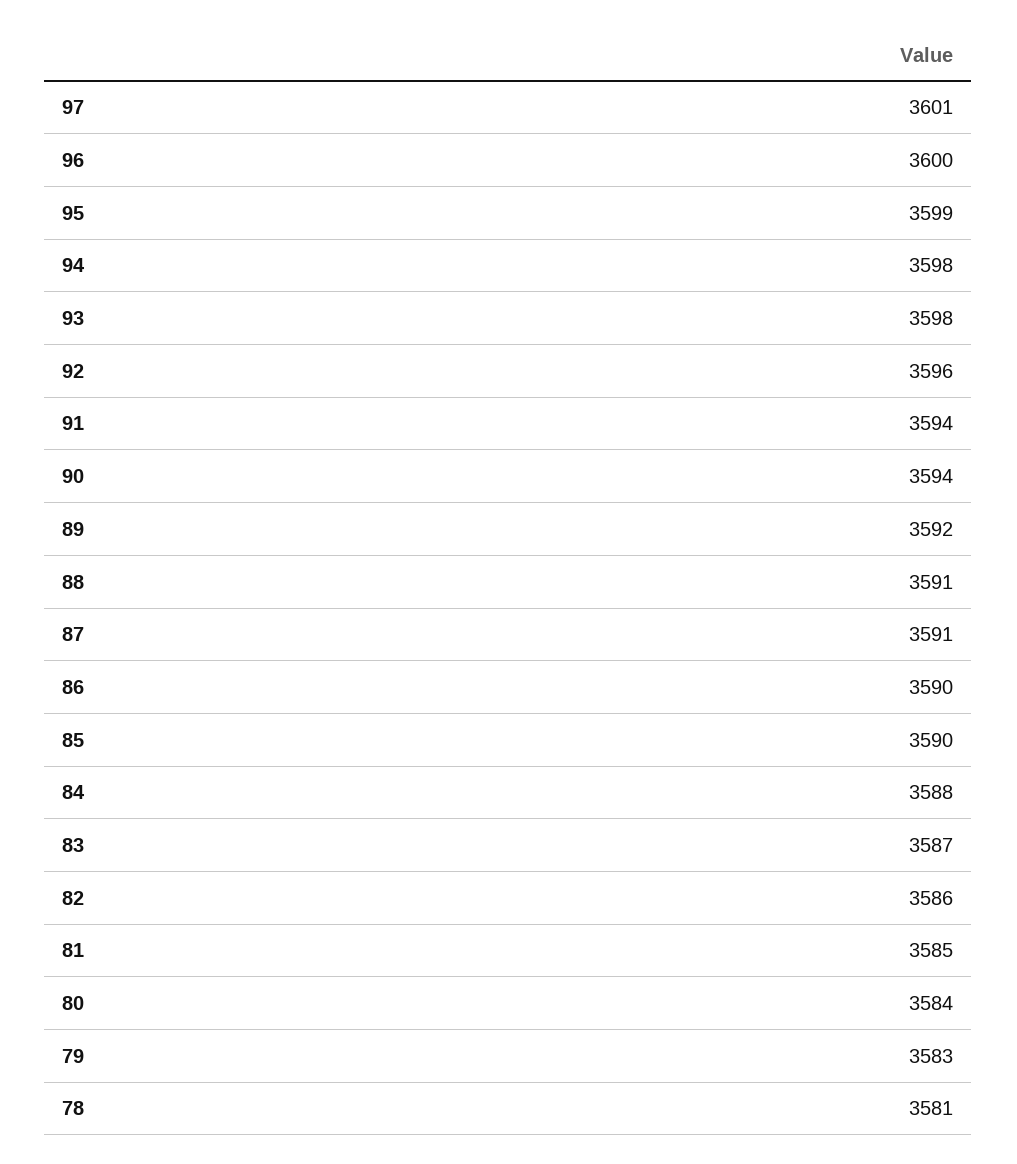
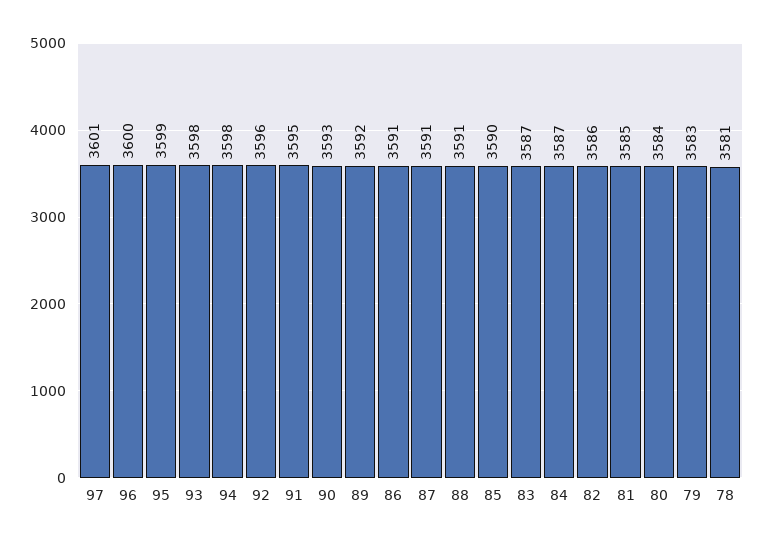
  {
    "97": 3601,
    "96": 3600,
    "95": 3599,
    "94": 3598,
    "93": 3598,
    "92": 3596,
-   "91": 3594,
+   "91": 3595,
-   "90": 3594,
+   "90": 3593,
    "89": 3592,
    "88": 3591,
    "87": 3591,
-   "86": 3590,
+   "86": 3591,
    "85": 3590,
-   "84": 3588,
+   "84": 3587,
    "83": 3587,
    "82": 3586,
    "81": 3585,
    "80": 3584,
    "79": 3583,
    "78": 3581
  }

